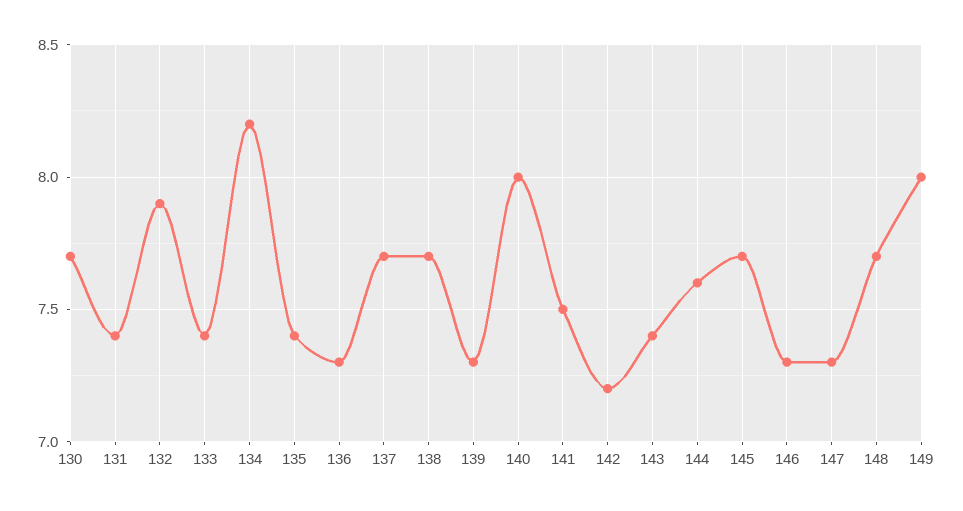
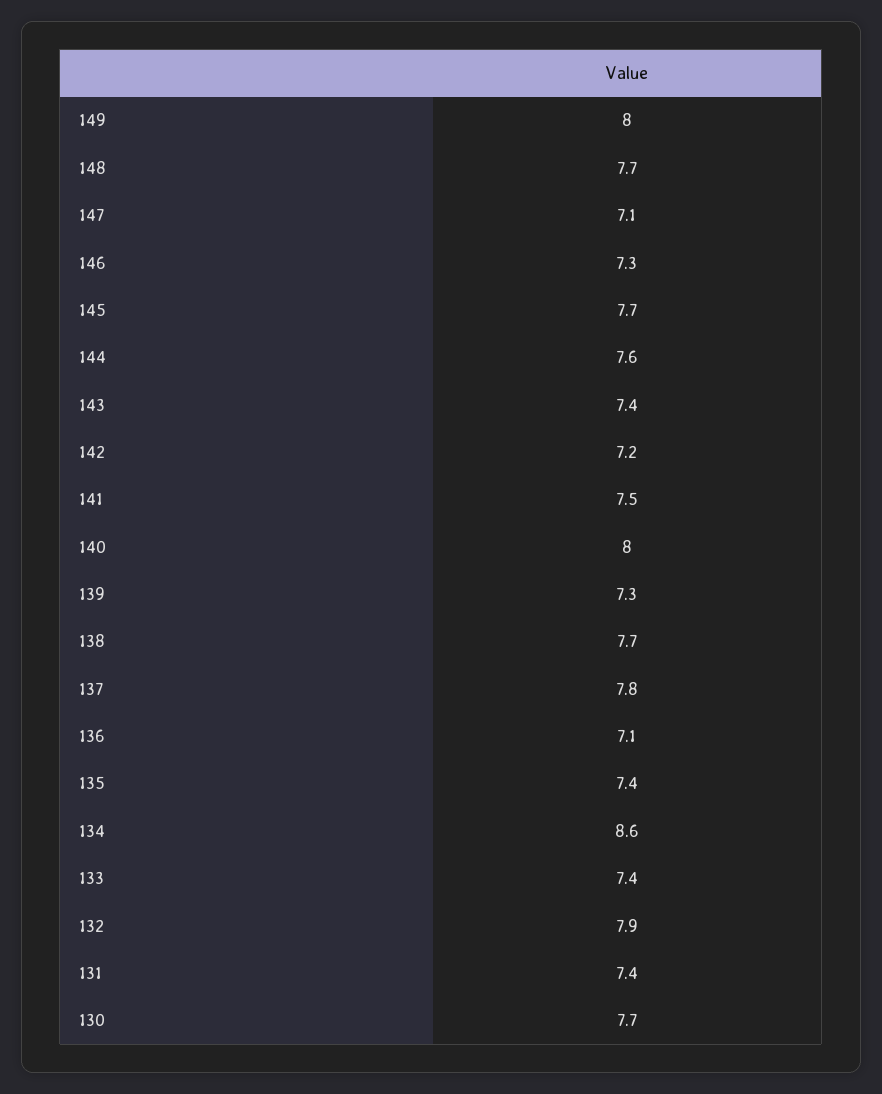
  {
    "130": 7.7,
    "131": 7.4,
    "132": 7.9,
    "133": 7.4,
-   "134": 8.2,
+   "134": 8.6,
    "135": 7.4,
-   "136": 7.3,
+   "136": 7.1,
-   "137": 7.7,
+   "137": 7.8,
    "138": 7.7,
    "139": 7.3,
    "140": 8,
    "141": 7.5,
    "142": 7.2,
    "143": 7.4,
    "144": 7.6,
    "145": 7.7,
    "146": 7.3,
-   "147": 7.3,
+   "147": 7.1,
    "148": 7.7,
    "149": 8
  }

